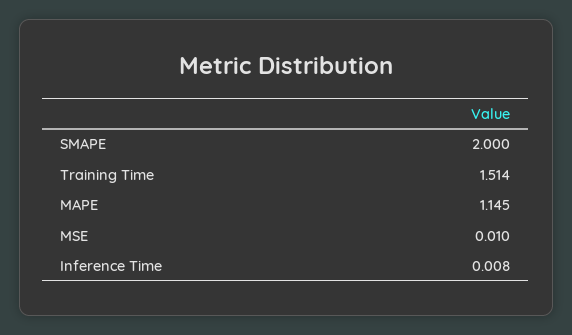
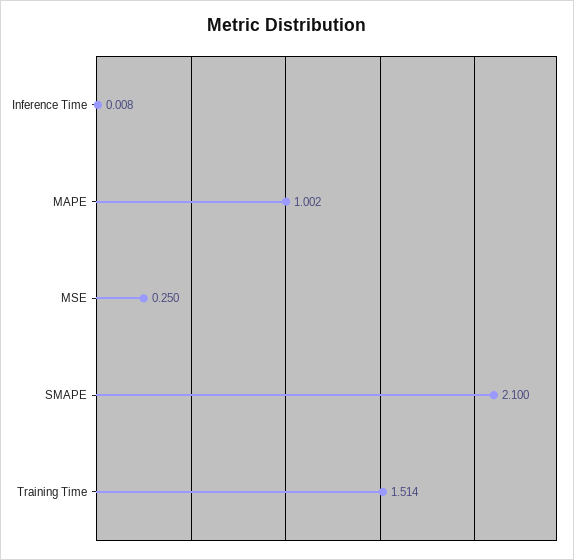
  {
-   "SMAPE": 2,
+   "SMAPE": 2.1,
    "Training Time": 1.514,
-   "MAPE": 1.145,
+   "MAPE": 1.002,
-   "MSE": 0.01,
+   "MSE": 0.25,
    "Inference Time": 0.008
  }

